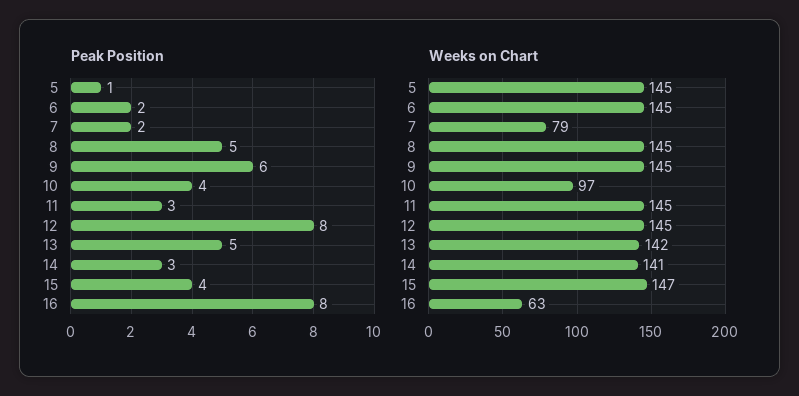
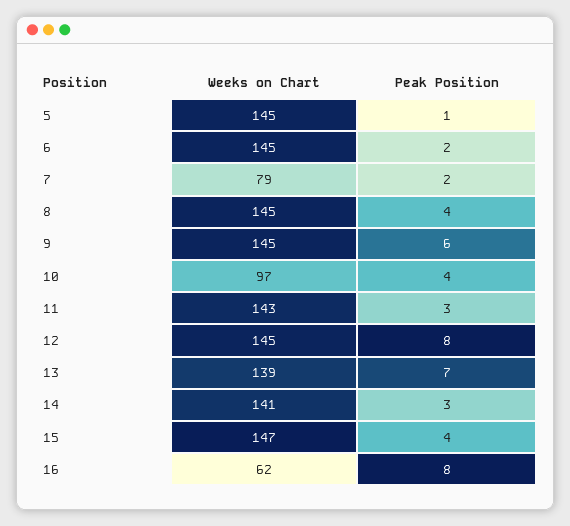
  {
    "Peak Position": {
      "5": 1,
      "6": 2,
      "7": 2,
-     "8": 5,
+     "8": 4,
      "9": 6,
      "10": 4,
      "11": 3,
      "12": 8,
-     "13": 5,
+     "13": 7,
      "14": 3,
      "15": 4,
      "16": 8
    },
    "Weeks on Chart": {
      "5": 145,
      "6": 145,
      "7": 79,
      "8": 145,
      "9": 145,
      "10": 97,
-     "11": 145,
+     "11": 143,
      "12": 145,
-     "13": 142,
+     "13": 139,
      "14": 141,
      "15": 147,
-     "16": 63
+     "16": 62
    }
  }

